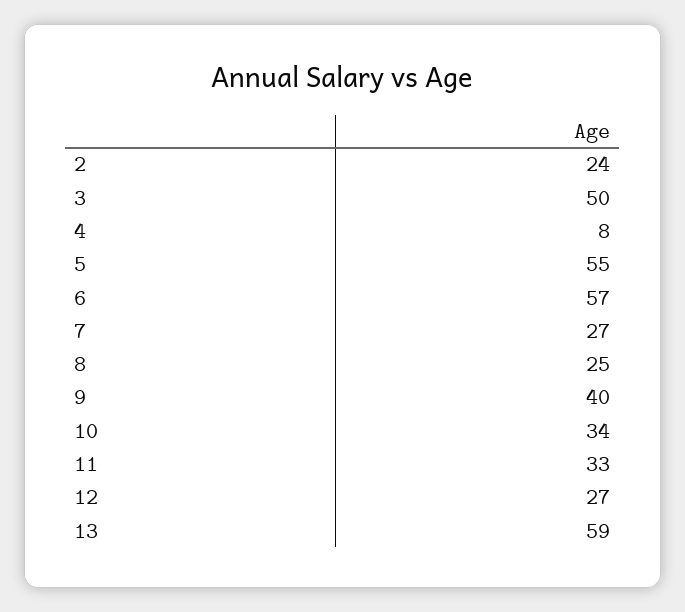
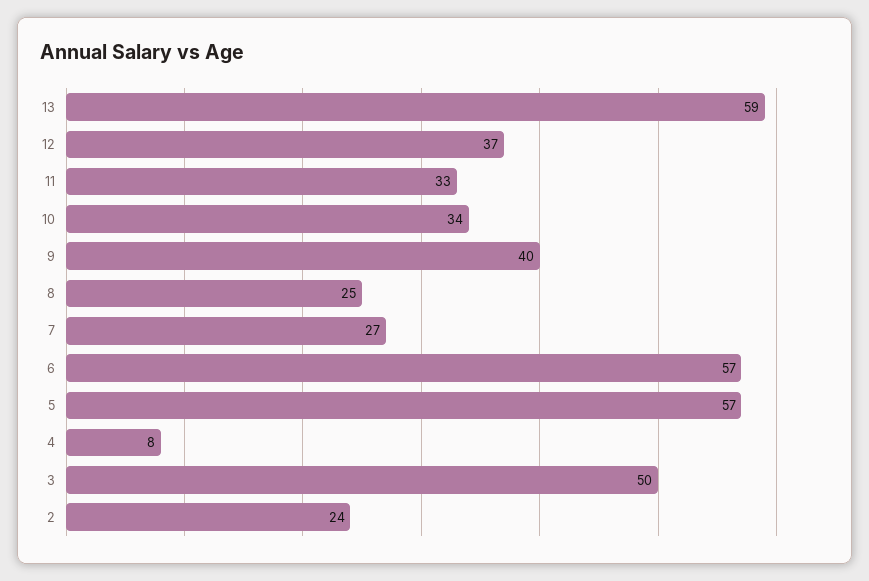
  {
    "2": 24,
    "3": 50,
    "4": 8,
-   "5": 55,
+   "5": 57,
    "6": 57,
    "7": 27,
    "8": 25,
    "9": 40,
    "10": 34,
    "11": 33,
-   "12": 27,
+   "12": 37,
    "13": 59
  }

